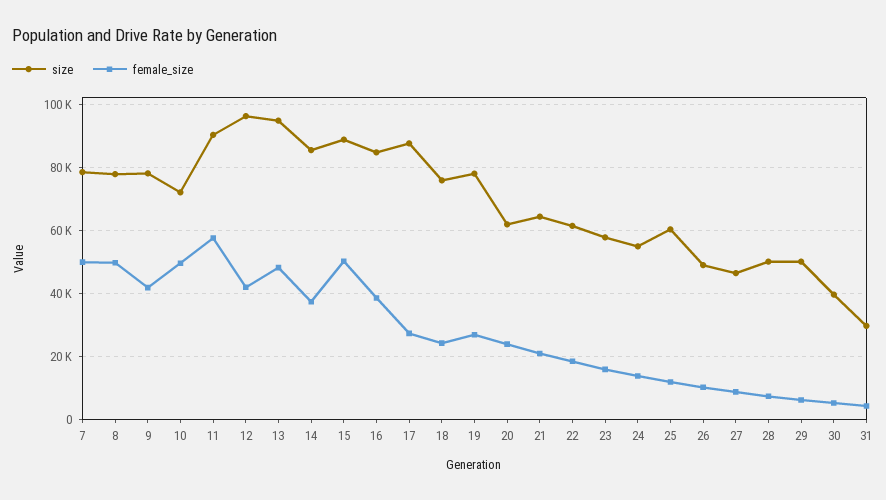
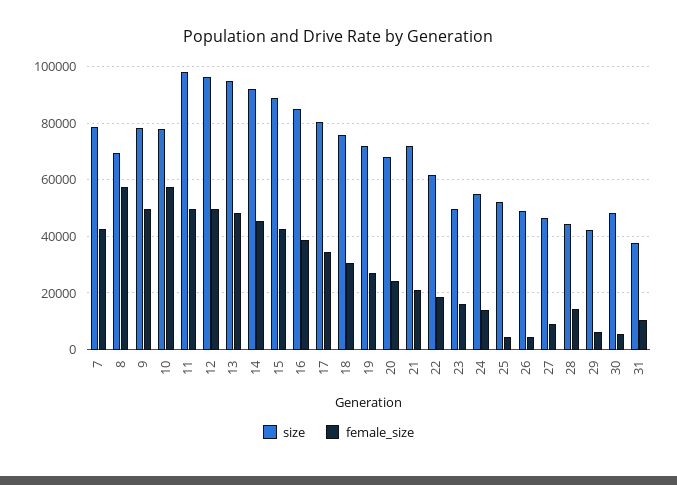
  {
    "size": {
      "7": 78000,
-     "8": 78000,
+     "8": 70000,
      "9": 78000,
-     "10": 72000,
+     "10": 77500,
-     "11": 90000,
+     "11": 97500,
      "12": 96000,
      "13": 96000,
-     "14": 86000,
+     "14": 92500,
      "15": 88000,
      "16": 84000,
-     "17": 88000,
+     "17": 80000,
      "18": 76000,
-     "19": 78000,
+     "19": 72500,
-     "20": 62000,
+     "20": 67500,
-     "21": 64000,
+     "21": 72500,
      "22": 62000,
-     "23": 58000,
+     "23": 50000,
      "24": 56000,
-     "25": 60000,
+     "25": 52500,
      "26": 50000,
      "27": 46000,
-     "28": 50000,
+     "28": 45000,
-     "29": 50000,
+     "29": 42500,
-     "30": 40000,
+     "30": 47500,
-     "31": 30000
+     "31": 37500
    },
    "female_size": {
-     "7": 50000,
+     "7": 42500,
-     "8": 50000,
+     "8": 57500,
-     "9": 42000,
+     "9": 50000,
-     "10": 50000,
+     "10": 57500,
-     "11": 58000,
+     "11": 50000,
-     "12": 42000,
+     "12": 50000,
      "13": 48000,
-     "14": 38000,
+     "14": 45000,
-     "15": 50000,
+     "15": 42500,
      "16": 38000,
-     "17": 28000,
+     "17": 35000,
-     "18": 24000,
+     "18": 30000,
      "19": 28000,
      "20": 24000,
      "21": 22000,
      "22": 18000,
      "23": 16000,
      "24": 14000,
-     "25": 12000,
+     "25": 5000,
-     "26": 10000,
+     "26": 5000,
      "27": 8000,
-     "28": 8000,
+     "28": 15000,
      "29": 6000,
      "30": 6000,
-     "31": 4000
+     "31": 10000
    }
  }

